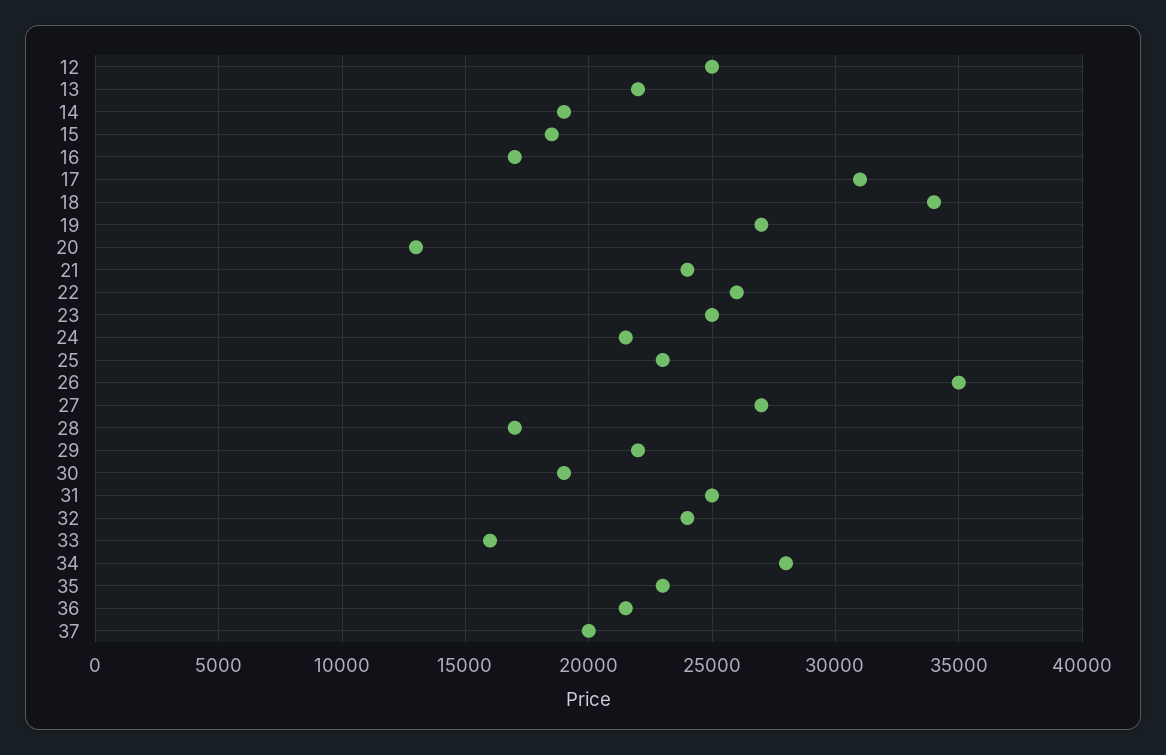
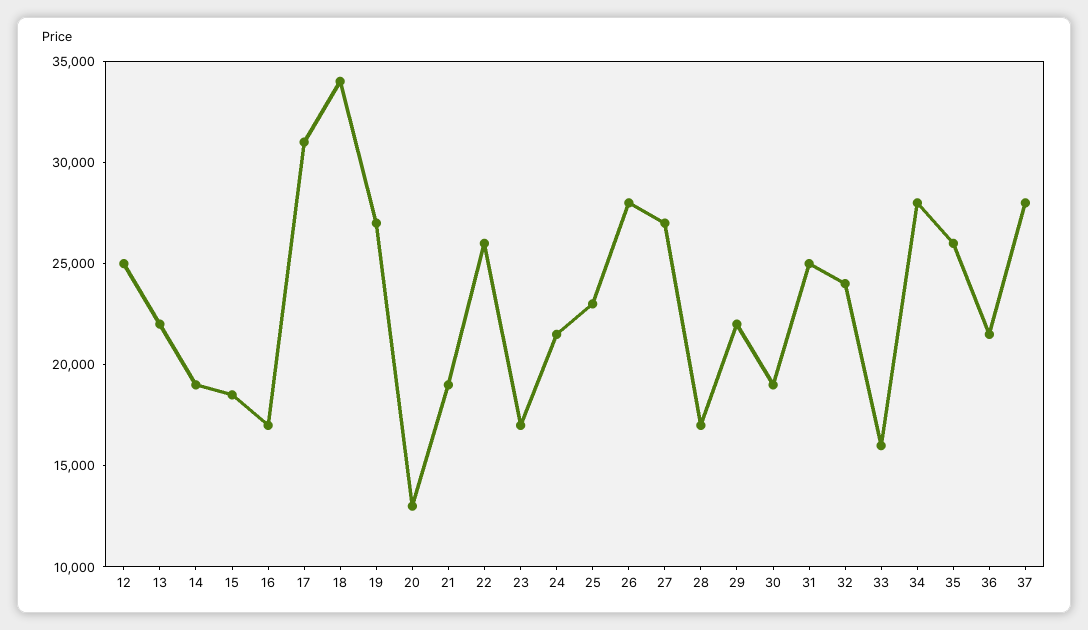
  {
    "12": 25000,
    "13": 22000,
    "14": 19000,
    "15": 18500,
    "16": 17000,
    "17": 31000,
    "18": 34000,
    "19": 27000,
    "20": 13000,
-   "21": 24000,
+   "21": 19000,
    "22": 26000,
-   "23": 25000,
+   "23": 17000,
    "24": 21500,
    "25": 23000,
-   "26": 35000,
+   "26": 28000,
    "27": 27000,
    "28": 17000,
    "29": 22000,
    "30": 19000,
    "31": 25000,
    "32": 24000,
    "33": 16000,
    "34": 28000,
-   "35": 23000,
+   "35": 26000,
    "36": 21500,
-   "37": 20000
+   "37": 28000
  }

